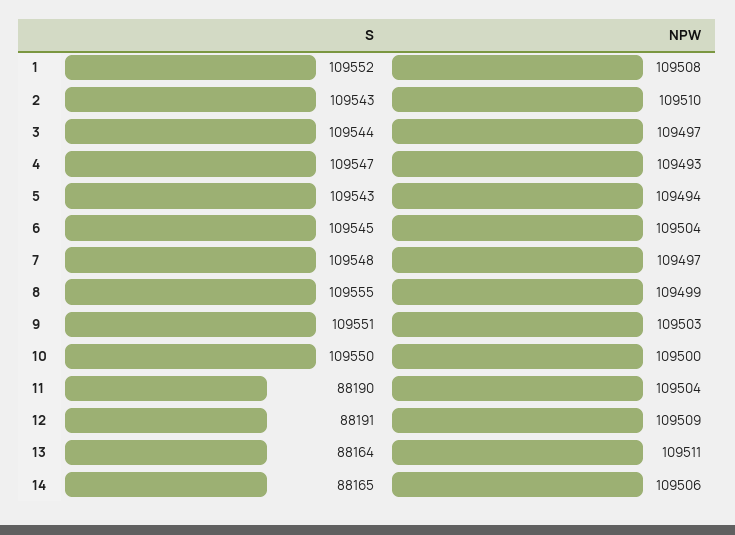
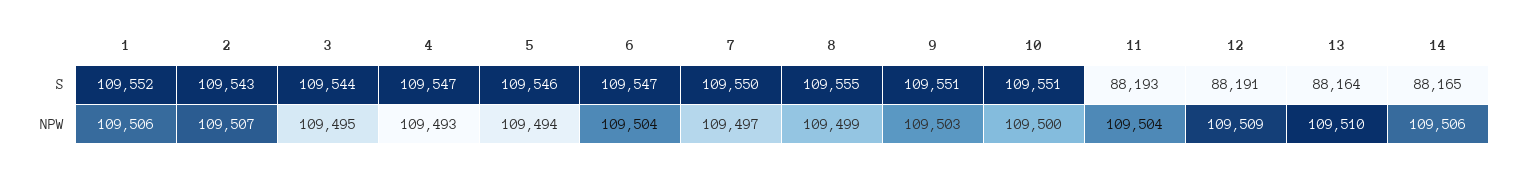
  {
    "S": {
      "1": 109552,
      "2": 109543,
      "3": 109544,
      "4": 109547,
-     "5": 109543,
+     "5": 109546,
-     "6": 109545,
+     "6": 109547,
-     "7": 109548,
+     "7": 109550,
      "8": 109555,
      "9": 109551,
-     "10": 109550,
+     "10": 109551,
-     "11": 88190,
+     "11": 88193,
      "12": 88191,
      "13": 88164,
      "14": 88165
    },
    "NPW": {
-     "1": 109508,
+     "1": 109506,
-     "2": 109510,
+     "2": 109507,
-     "3": 109497,
+     "3": 109495,
      "4": 109493,
      "5": 109494,
      "6": 109504,
      "7": 109497,
      "8": 109499,
      "9": 109503,
      "10": 109500,
      "11": 109504,
      "12": 109509,
-     "13": 109511,
+     "13": 109510,
      "14": 109506
    }
  }

